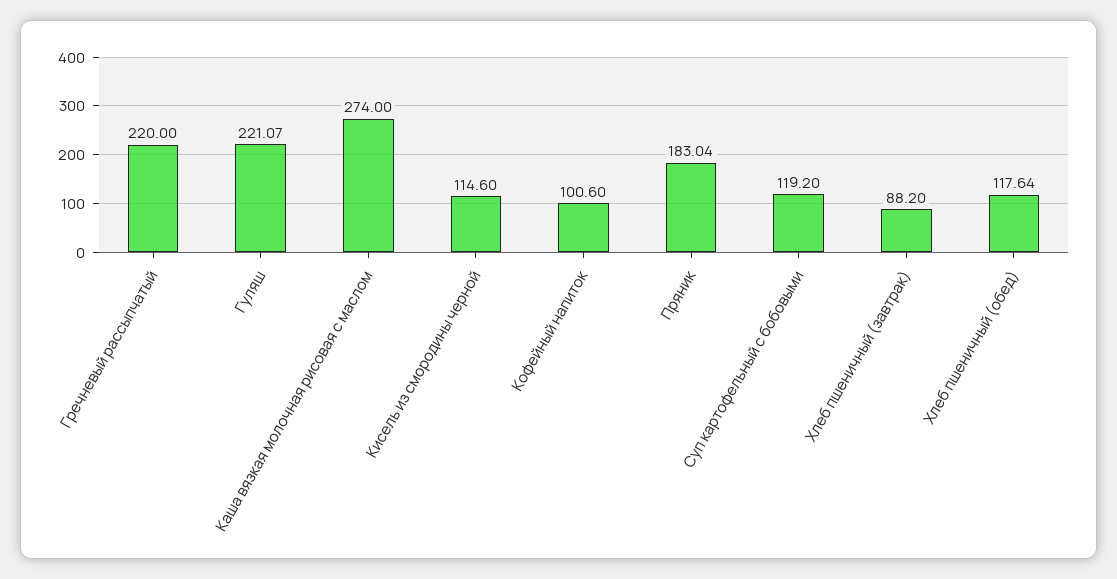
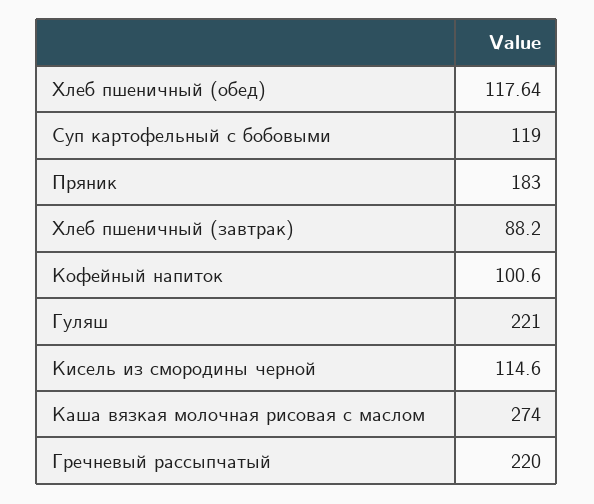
  {
    "Гречневый рассыпчатый": 220,
-   "Гуляш": 221.07,
+   "Гуляш": 221,
    "Каша вязкая молочная рисовая с маслом": 274,
    "Кисель из смородины черной": 114.6,
    "Кофейный напиток": 100.6,
-   "Пряник": 183.04,
+   "Пряник": 183,
-   "Суп картофельный с бобовыми": 119.2,
+   "Суп картофельный с бобовыми": 119,
    "Хлеб пшеничный (завтрак)": 88.2,
    "Хлеб пшеничный (обед)": 117.64
  }

